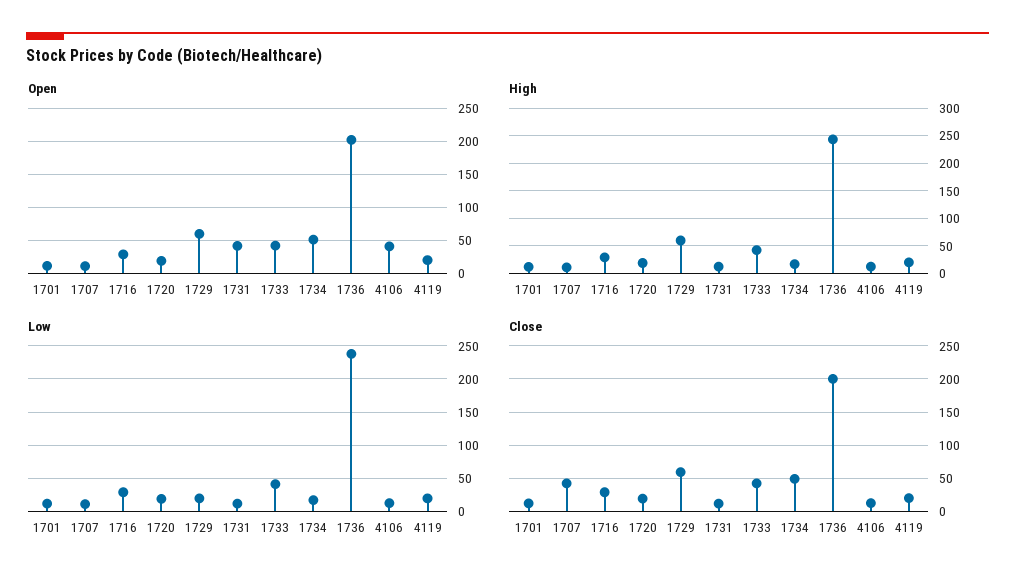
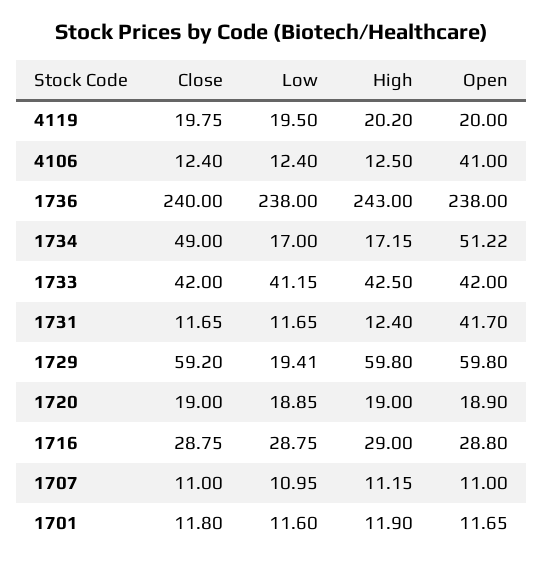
  {
    "Open": {
      "1701": 11.65,
      "1707": 11,
      "1716": 28.8,
      "1720": 18.9,
      "1729": 59.8,
      "1731": 41.7,
      "1733": 42,
      "1734": 51.22,
-     "1736": 200,
+     "1736": 238,
      "4106": 41,
      "4119": 20
    },
    "High": {
      "1701": 11.9,
      "1707": 11.15,
      "1716": 29,
      "1720": 19,
      "1729": 59.8,
      "1731": 12.4,
      "1733": 42.5,
      "1734": 17.15,
      "1736": 243,
      "4106": 12.5,
      "4119": 20.2
    },
    "Low": {
      "1701": 11.6,
      "1707": 10.95,
      "1716": 28.75,
      "1720": 18.85,
      "1729": 19.41,
      "1731": 11.65,
      "1733": 41.15,
      "1734": 17,
      "1736": 238,
      "4106": 12.4,
      "4119": 19.5
    },
    "Close": {
      "1701": 11.8,
-     "1707": 40,
+     "1707": 11,
      "1716": 28.75,
      "1720": 19,
      "1729": 59.2,
      "1731": 11.65,
      "1733": 42,
      "1734": 49,
-     "1736": 200,
+     "1736": 240,
      "4106": 12.4,
      "4119": 19.75
    }
  }

